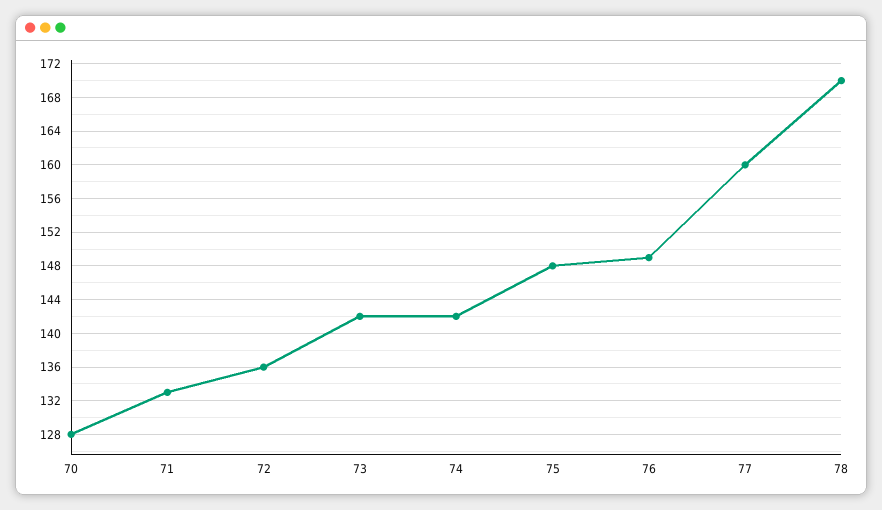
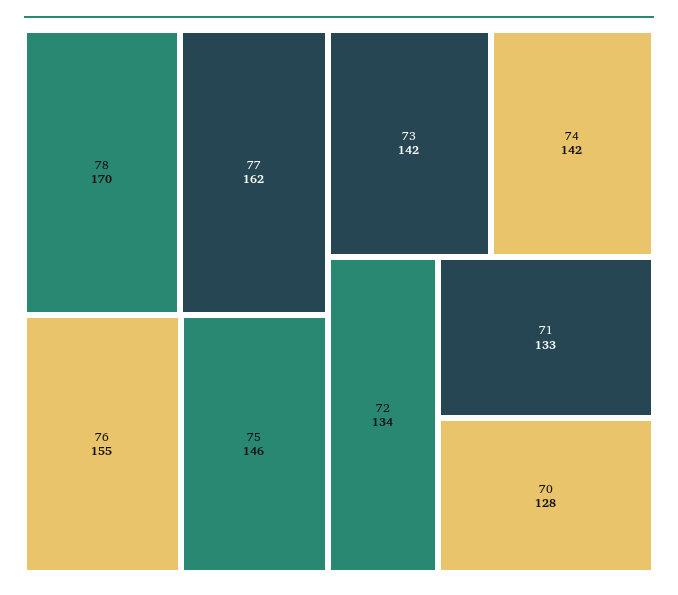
  {
    "70": 128,
    "71": 133,
-   "72": 136,
+   "72": 134,
    "73": 142,
    "74": 142,
-   "75": 148,
+   "75": 146,
-   "76": 149,
+   "76": 155,
-   "77": 160,
+   "77": 162,
    "78": 170
  }

